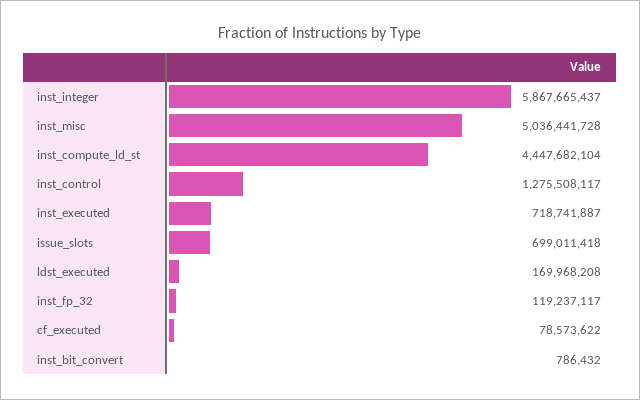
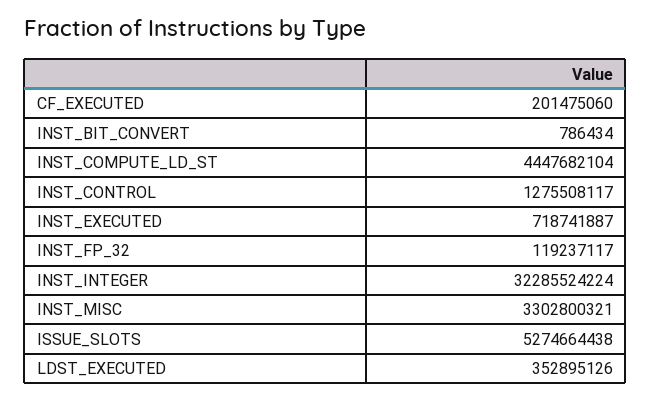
  {
-   "inst_integer": 5867665437,
+   "inst_integer": 32285524224,
-   "inst_misc": 5036441728,
+   "inst_misc": 3302800321,
    "inst_compute_ld_st": 4447682104,
    "inst_control": 1275508117,
    "inst_executed": 718741887,
-   "issue_slots": 699011418,
+   "issue_slots": 5274664438,
-   "ldst_executed": 169968208,
+   "ldst_executed": 352895126,
    "inst_fp_32": 119237117,
-   "cf_executed": 78573622,
+   "cf_executed": 201475060,
-   "inst_bit_convert": 786432
+   "inst_bit_convert": 786434
  }

